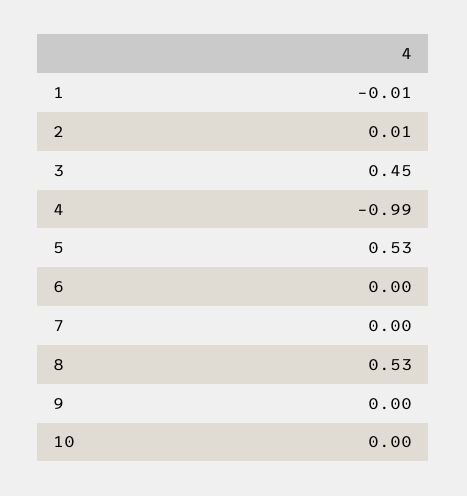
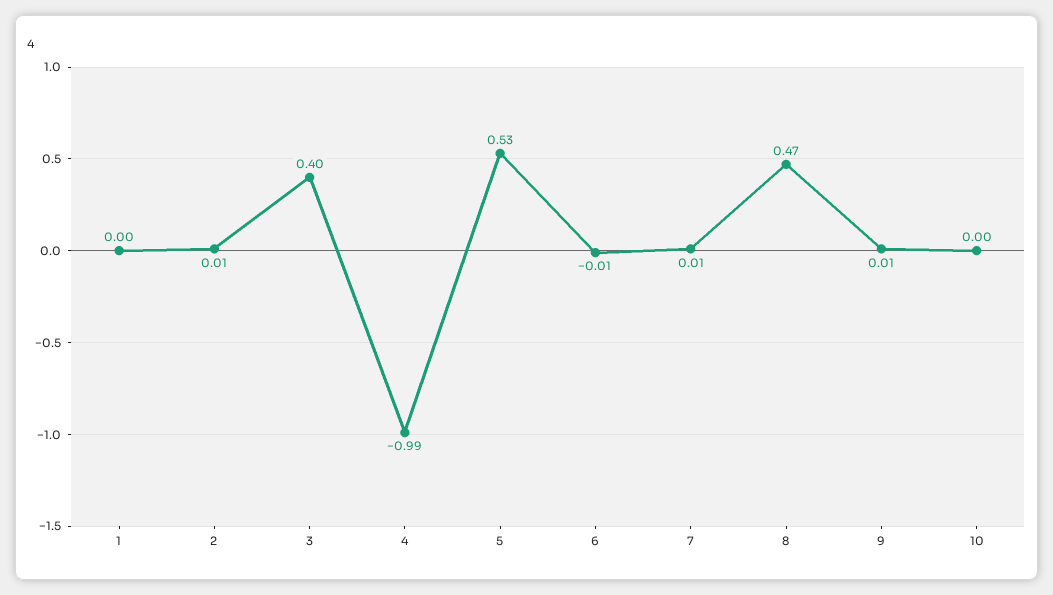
  {
-   "1": -0.01,
+   "1": 0,
    "2": 0.01,
-   "3": 0.45,
+   "3": 0.4,
    "4": -0.99,
    "5": 0.53,
-   "6": 0,
+   "6": -0.01,
-   "7": 0,
+   "7": 0.01,
-   "8": 0.53,
+   "8": 0.47,
-   "9": 0,
+   "9": 0.01,
    "10": 0
  }

